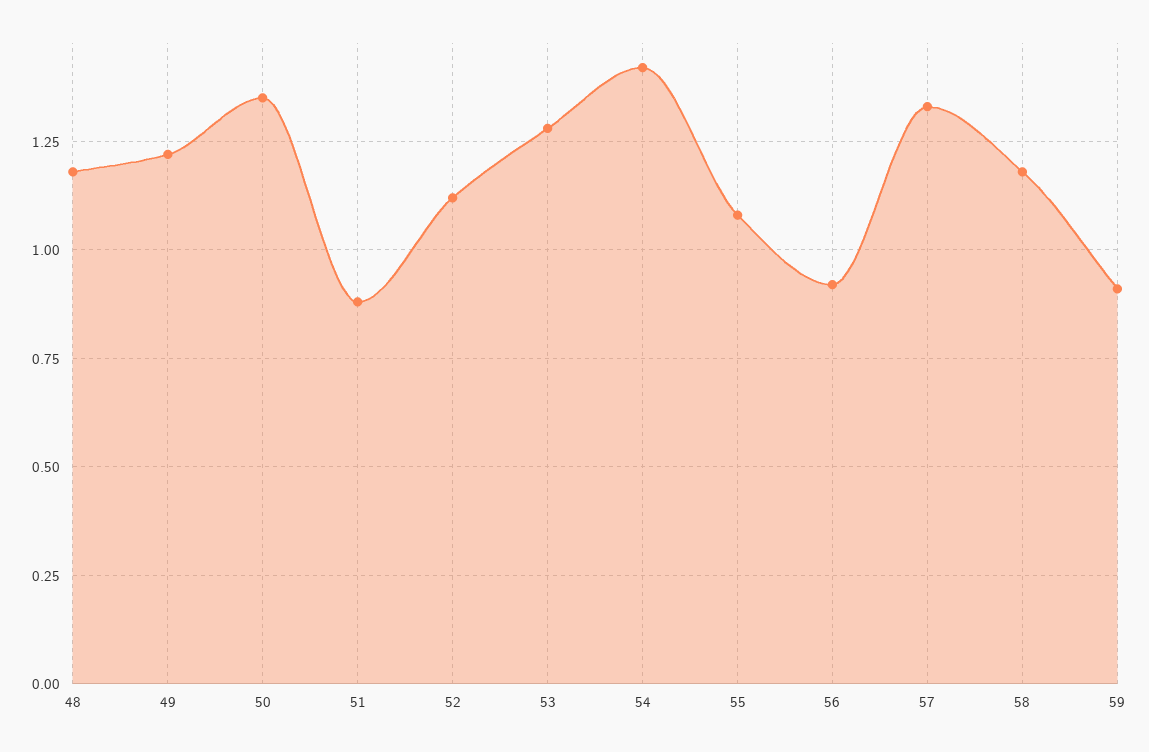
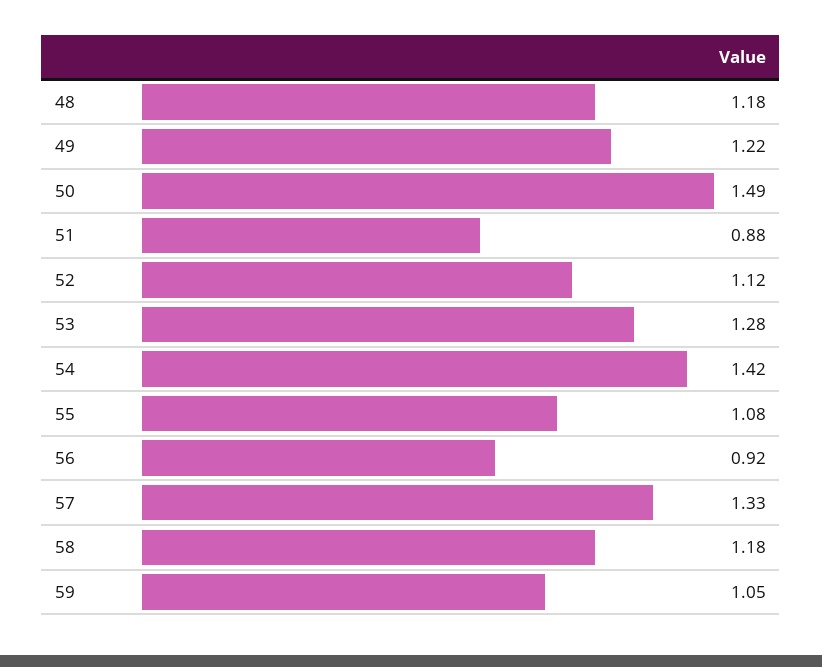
  {
    "48": 1.18,
    "49": 1.22,
-   "50": 1.35,
+   "50": 1.49,
    "51": 0.88,
    "52": 1.12,
    "53": 1.28,
    "54": 1.42,
    "55": 1.08,
    "56": 0.92,
    "57": 1.33,
    "58": 1.18,
-   "59": 0.9
+   "59": 1.05
  }

